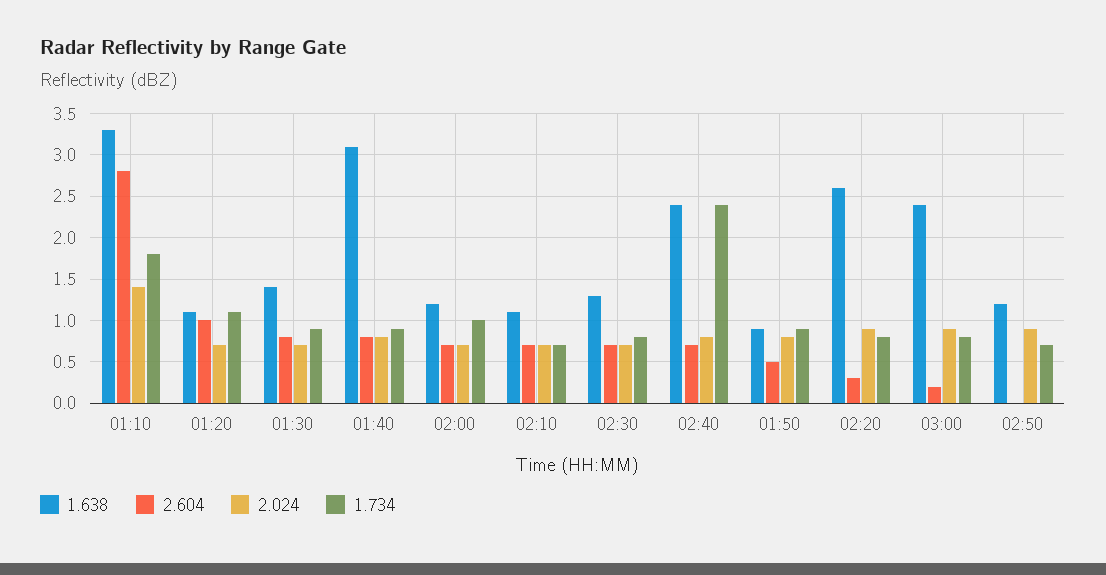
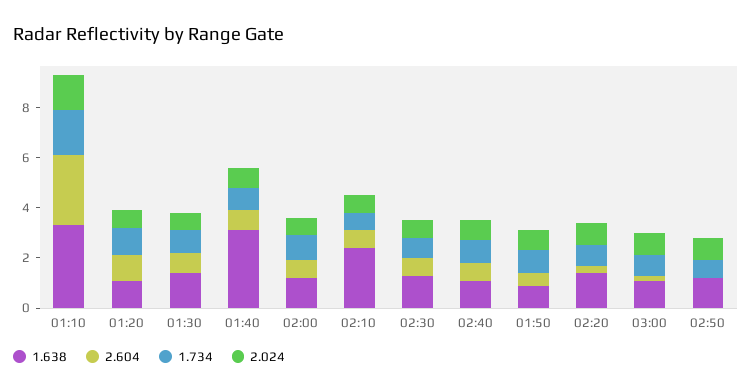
  {
    "1.638": {
      "01:10": 3.3,
      "01:20": 1.1,
      "01:30": 1.4,
      "01:40": 3.1,
      "02:00": 1.2,
-     "02:10": 1.1,
+     "02:10": 2.5,
      "02:30": 1.3,
-     "02:40": 2.4,
+     "02:40": 1,
      "01:50": 0.9,
-     "02:20": 2.6,
+     "02:20": 1.5,
-     "03:00": 2.4,
+     "03:00": 1,
      "02:50": 1.2
    },
    "2.604": {
      "01:10": 2.8,
      "01:20": 1,
      "01:30": 0.8,
      "01:40": 0.8,
      "02:00": 0.7,
      "02:10": 0.7,
      "02:30": 0.7,
      "02:40": 0.7,
      "01:50": 0.5,
      "02:20": 0.3,
      "03:00": 0.2,
      "02:50": 0
    },
    "2.024": {
      "01:10": 1.4,
      "01:20": 0.7,
      "01:30": 0.7,
      "01:40": 0.8,
      "02:00": 0.7,
      "02:10": 0.7,
      "02:30": 0.7,
      "02:40": 0.8,
      "01:50": 0.8,
      "02:20": 0.9,
      "03:00": 0.9,
      "02:50": 0.9
    },
    "1.734": {
      "01:10": 1.8,
      "01:20": 1.1,
      "01:30": 0.9,
      "01:40": 0.9,
      "02:00": 1,
      "02:10": 0.7,
      "02:30": 0.8,
-     "02:40": 2.4,
+     "02:40": 1,
      "01:50": 0.9,
      "02:20": 0.8,
      "03:00": 0.8,
      "02:50": 0.7
    }
  }

